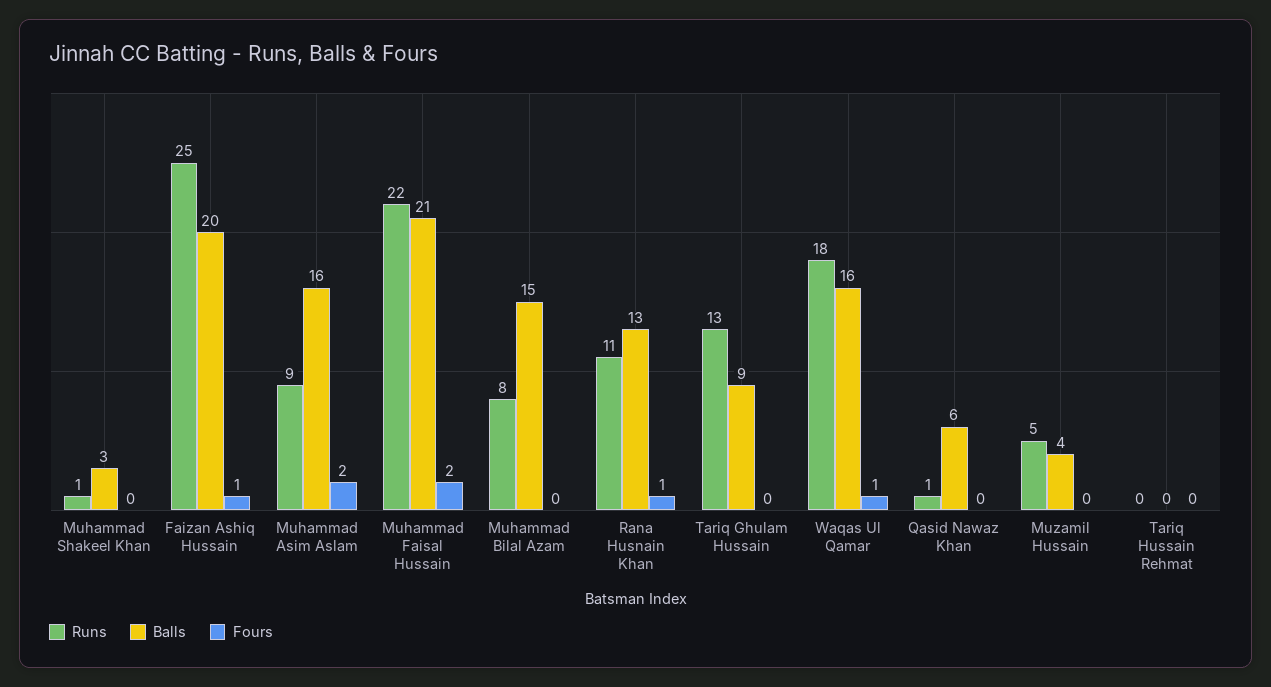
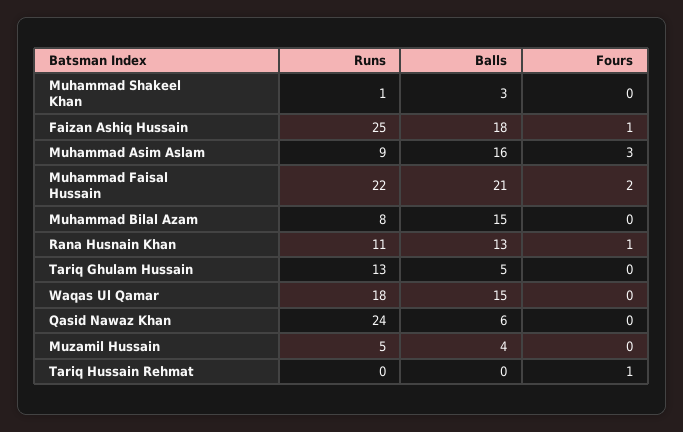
  {
    "Runs": {
      "Muhammad Shakeel Khan": 1,
      "Faizan Ashiq Hussain": 25,
      "Muhammad Asim Aslam": 9,
      "Muhammad Faisal Hussain": 22,
      "Muhammad Bilal Azam": 8,
      "Rana Husnain Khan": 11,
      "Tariq Ghulam Hussain": 13,
      "Waqas Ul Qamar": 18,
-     "Qasid Nawaz Khan": 1,
+     "Qasid Nawaz Khan": 24,
      "Muzamil Hussain": 5,
      "Tariq Hussain Rehmat": 0
    },
    "Balls": {
      "Muhammad Shakeel Khan": 3,
-     "Faizan Ashiq Hussain": 20,
+     "Faizan Ashiq Hussain": 18,
      "Muhammad Asim Aslam": 16,
      "Muhammad Faisal Hussain": 21,
      "Muhammad Bilal Azam": 15,
      "Rana Husnain Khan": 13,
-     "Tariq Ghulam Hussain": 9,
+     "Tariq Ghulam Hussain": 5,
-     "Waqas Ul Qamar": 16,
+     "Waqas Ul Qamar": 15,
      "Qasid Nawaz Khan": 6,
      "Muzamil Hussain": 4,
      "Tariq Hussain Rehmat": 0
    },
    "Fours": {
      "Muhammad Shakeel Khan": 0,
      "Faizan Ashiq Hussain": 1,
-     "Muhammad Asim Aslam": 2,
+     "Muhammad Asim Aslam": 3,
      "Muhammad Faisal Hussain": 2,
      "Muhammad Bilal Azam": 0,
      "Rana Husnain Khan": 1,
      "Tariq Ghulam Hussain": 0,
-     "Waqas Ul Qamar": 1,
+     "Waqas Ul Qamar": 0,
      "Qasid Nawaz Khan": 0,
      "Muzamil Hussain": 0,
-     "Tariq Hussain Rehmat": 0
+     "Tariq Hussain Rehmat": 1
    }
  }

